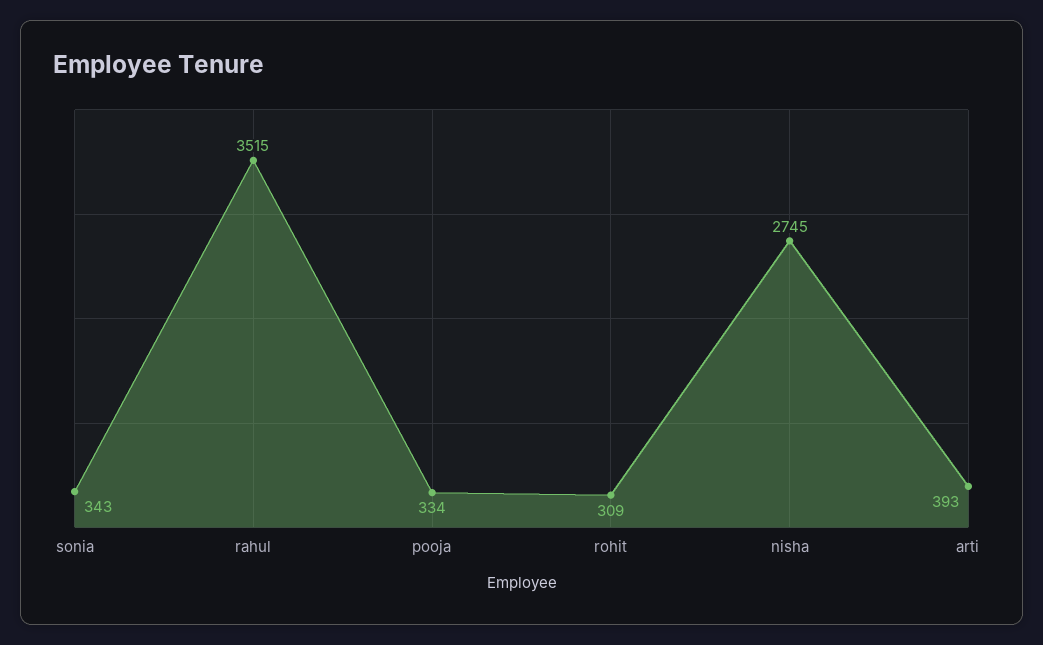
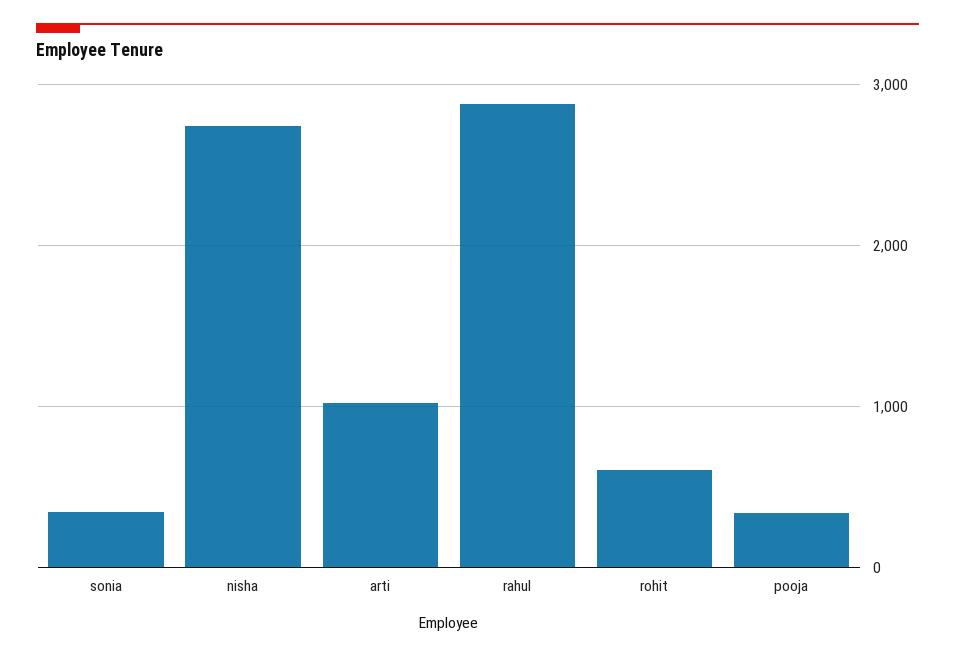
  {
    "sonia": 343,
-   "rahul": 3515,
+   "rahul": 2900,
    "pooja": 334,
-   "rohit": 309,
+   "rohit": 600,
    "nisha": 2745,
-   "arti": 393
+   "arti": 1000
  }

